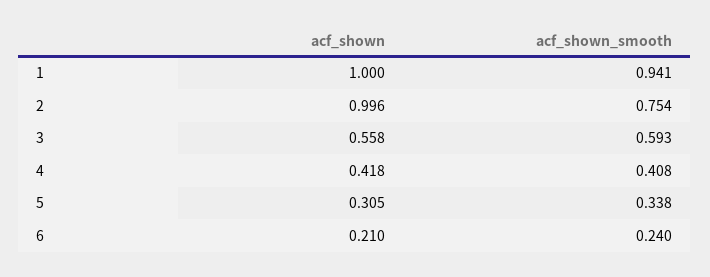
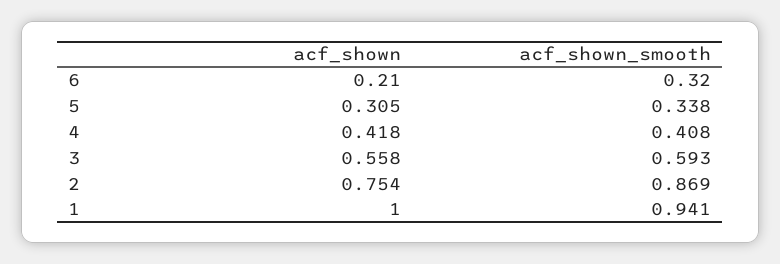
  {
    "acf_shown": {
      "1": 1,
-     "2": 0.996,
+     "2": 0.754,
      "3": 0.558,
      "4": 0.418,
      "5": 0.305,
      "6": 0.21
    },
    "acf_shown_smooth": {
      "1": 0.941,
-     "2": 0.754,
+     "2": 0.869,
      "3": 0.593,
      "4": 0.408,
      "5": 0.338,
-     "6": 0.24
+     "6": 0.32
    }
  }

